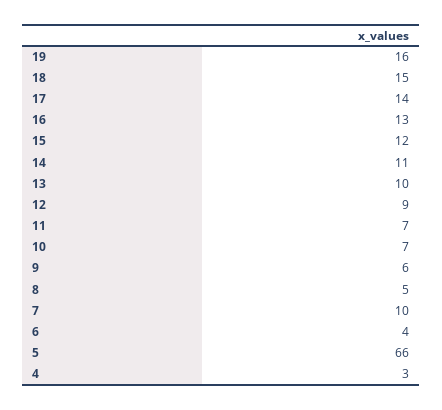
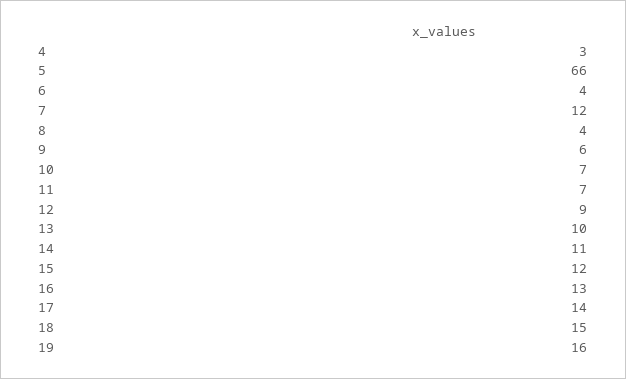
  {
    "19": 16,
    "18": 15,
    "17": 14,
    "16": 13,
    "15": 12,
    "14": 11,
    "13": 10,
    "12": 9,
    "11": 7,
    "10": 7,
    "9": 6,
-   "8": 5,
+   "8": 4,
-   "7": 10,
+   "7": 12,
    "6": 4,
    "5": 66,
    "4": 3
  }

